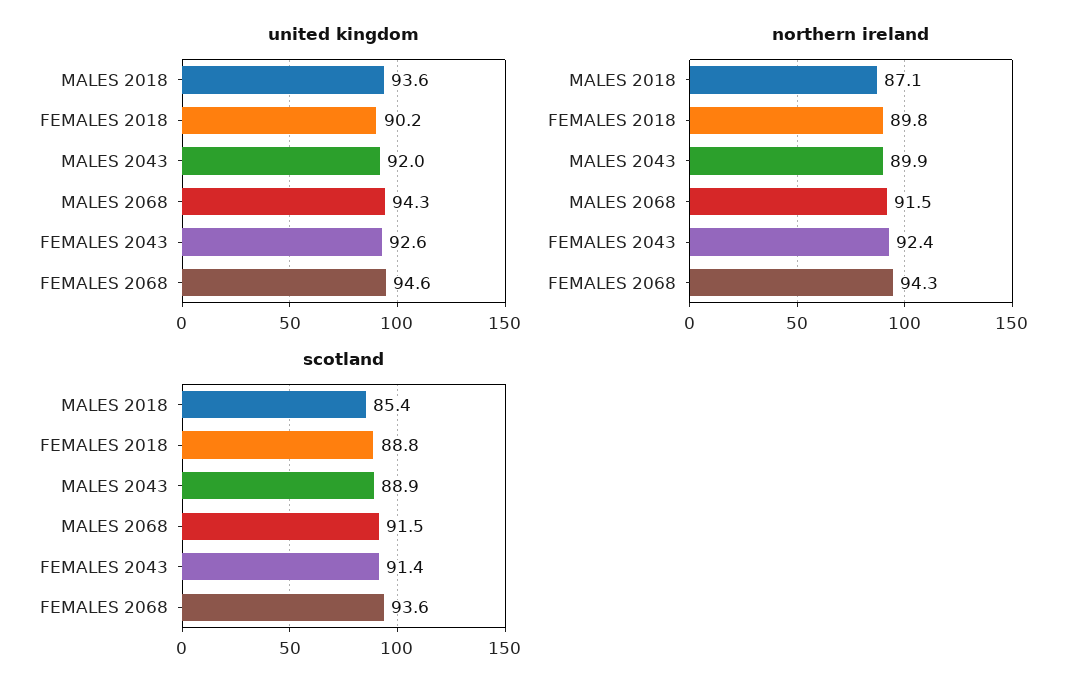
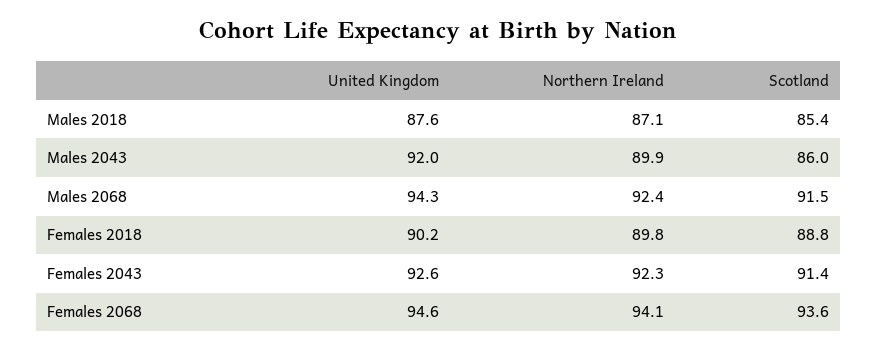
  {
    "united kingdom": {
-     "MALES 2018": 93.6,
+     "MALES 2018": 87.6,
      "FEMALES 2018": 90.2,
      "MALES 2043": 92,
      "MALES 2068": 94.3,
      "FEMALES 2043": 92.6,
      "FEMALES 2068": 94.6
    },
    "northern ireland": {
      "MALES 2018": 87.1,
      "FEMALES 2018": 89.8,
      "MALES 2043": 89.9,
-     "MALES 2068": 91.5,
+     "MALES 2068": 92.4,
-     "FEMALES 2043": 92.4,
+     "FEMALES 2043": 92.3,
-     "FEMALES 2068": 94.3
+     "FEMALES 2068": 94.1
    },
    "scotland": {
      "MALES 2018": 85.4,
      "FEMALES 2018": 88.8,
-     "MALES 2043": 88.9,
+     "MALES 2043": 86,
      "MALES 2068": 91.5,
      "FEMALES 2043": 91.4,
      "FEMALES 2068": 93.6
    }
  }

